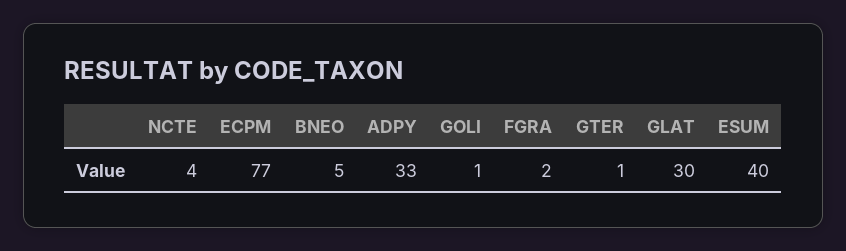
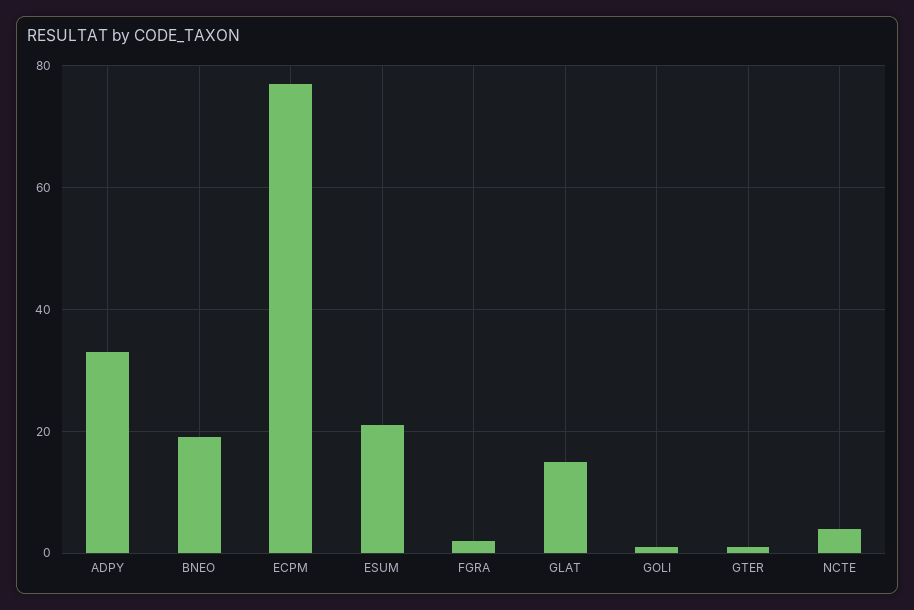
  {
    "NCTE": 4,
    "ECPM": 77,
-   "BNEO": 5,
+   "BNEO": 20,
    "ADPY": 33,
    "GOLI": 1,
    "FGRA": 2,
    "GTER": 1,
-   "GLAT": 30,
+   "GLAT": 15,
-   "ESUM": 40
+   "ESUM": 20
  }

